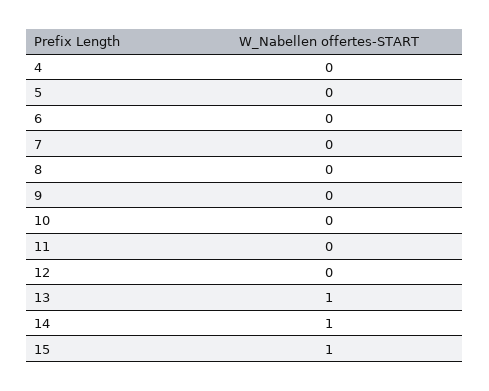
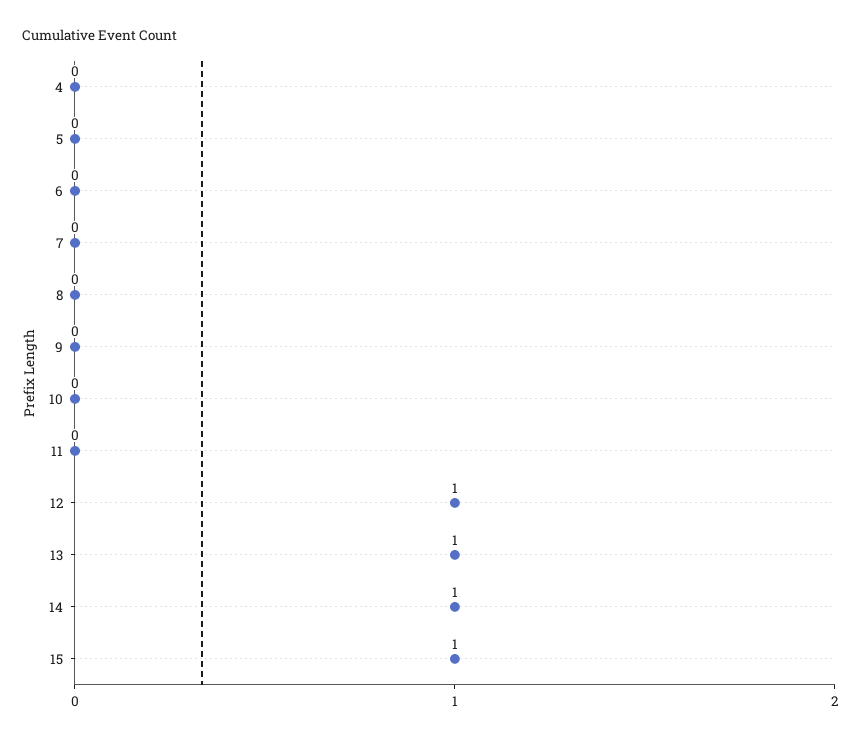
  {
    "4": 0,
    "5": 0,
    "6": 0,
    "7": 0,
    "8": 0,
    "9": 0,
    "10": 0,
    "11": 0,
-   "12": 0,
+   "12": 1,
    "13": 1,
    "14": 1,
    "15": 1
  }

